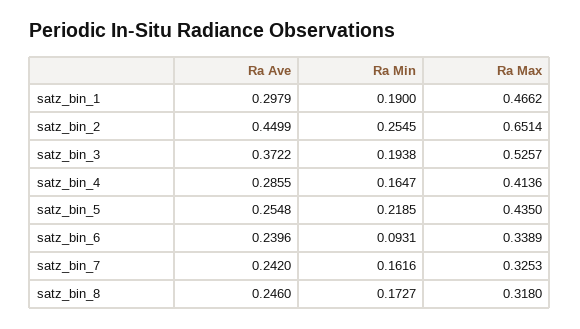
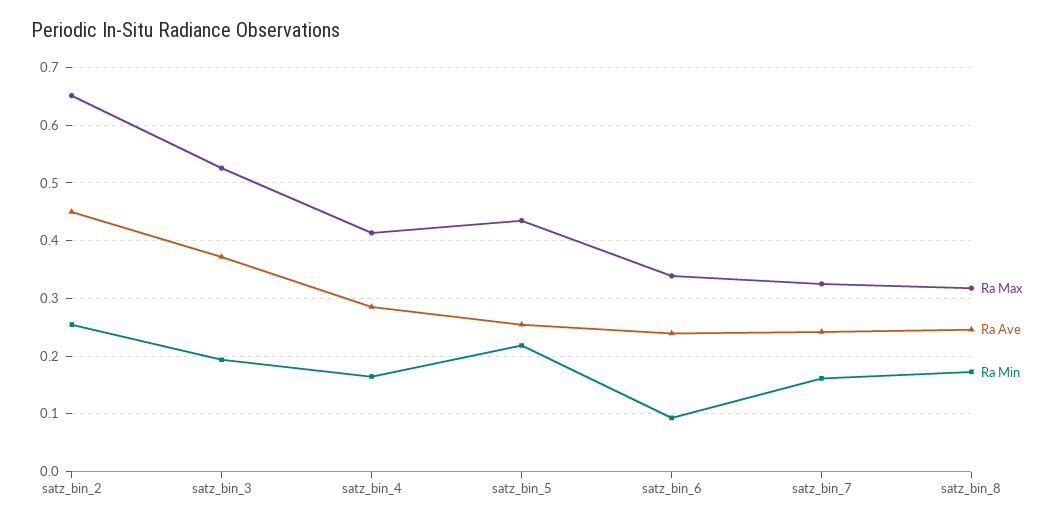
  {
    "Ra Ave": {
-     "satz_bin_1": 0.2979,
      "satz_bin_2": 0.4499,
      "satz_bin_3": 0.3722,
      "satz_bin_4": 0.2855,
      "satz_bin_5": 0.2548,
      "satz_bin_6": 0.2396,
      "satz_bin_7": 0.242,
      "satz_bin_8": 0.246
    },
    "Ra Min": {
-     "satz_bin_1": 0.19,
      "satz_bin_2": 0.2545,
      "satz_bin_3": 0.1938,
      "satz_bin_4": 0.1647,
      "satz_bin_5": 0.2185,
      "satz_bin_6": 0.0931,
      "satz_bin_7": 0.1616,
      "satz_bin_8": 0.1727
    },
    "Ra Max": {
-     "satz_bin_1": 0.4662,
      "satz_bin_2": 0.6514,
      "satz_bin_3": 0.5257,
      "satz_bin_4": 0.4136,
      "satz_bin_5": 0.435,
      "satz_bin_6": 0.3389,
      "satz_bin_7": 0.3253,
      "satz_bin_8": 0.318
    }
  }

